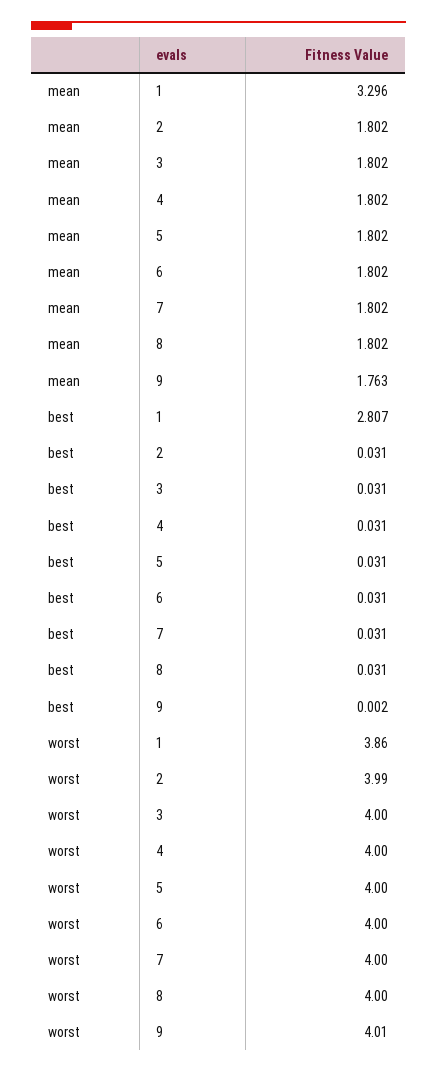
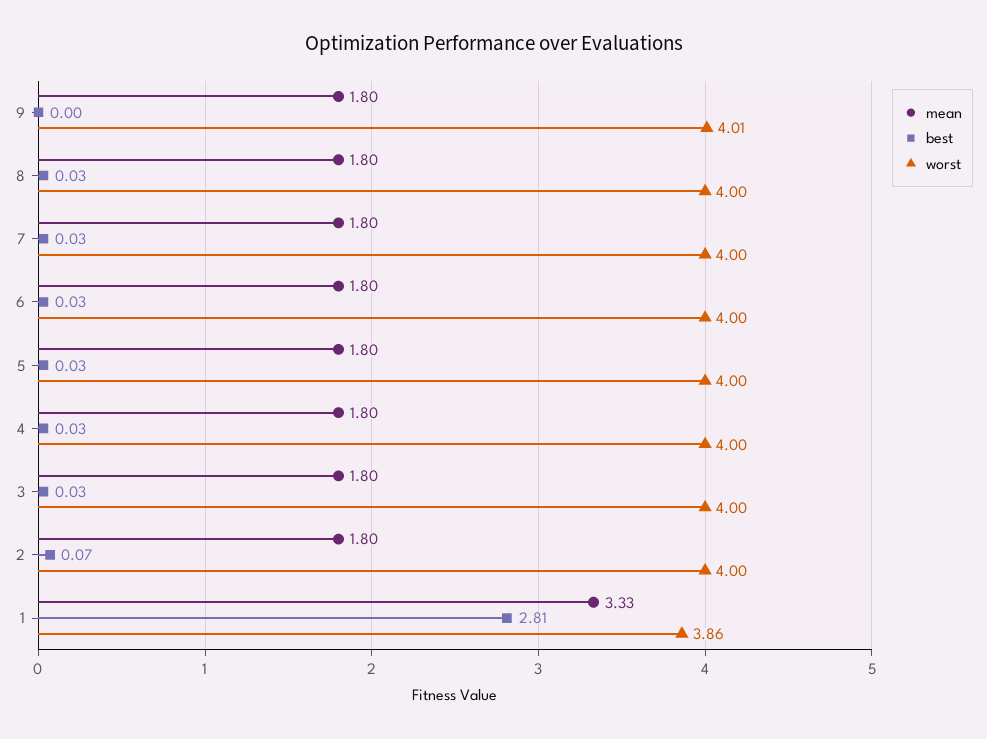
  {
    "mean": {
-     "1": 3.296,
+     "1": 3.33,
      "2": 1.802,
      "3": 1.802,
      "4": 1.802,
      "5": 1.802,
      "6": 1.802,
      "7": 1.802,
      "8": 1.802,
-     "9": 1.763
+     "9": 1.8
    },
    "best": {
      "1": 2.807,
-     "2": 0.031,
+     "2": 0.07,
      "3": 0.031,
      "4": 0.031,
      "5": 0.031,
      "6": 0.031,
      "7": 0.031,
      "8": 0.031,
      "9": 0.002
    },
    "worst": {
      "1": 3.86,
-     "2": 3.99,
+     "2": 4,
      "3": 4,
      "4": 4,
      "5": 4,
      "6": 4,
      "7": 4,
      "8": 4,
      "9": 4.01
    }
  }

